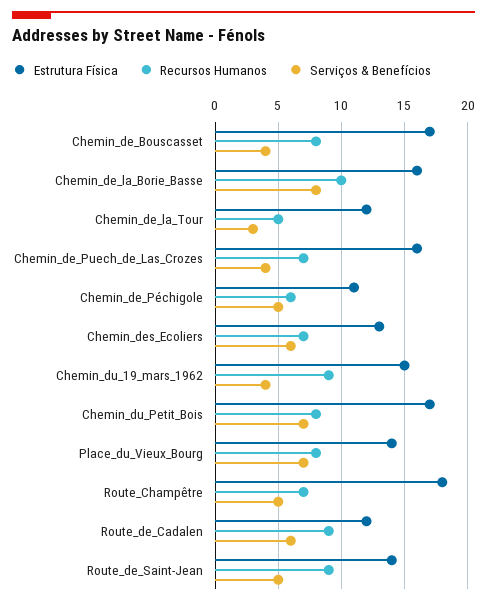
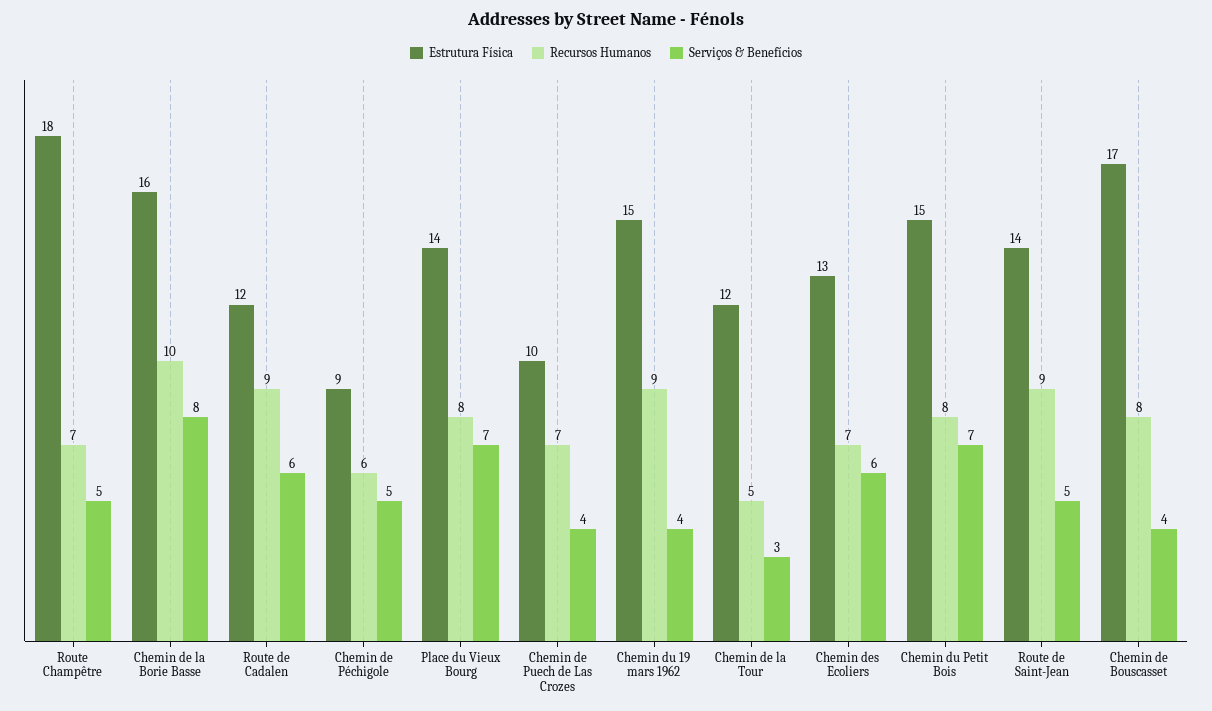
  {
    "Estrutura Física": {
      "Chemin_de_Bouscasset": 17,
      "Chemin_de_la_Borie_Basse": 16,
      "Chemin_de_la_Tour": 12,
-     "Chemin_de_Puech_de_Las_Crozes": 16,
+     "Chemin_de_Puech_de_Las_Crozes": 10,
-     "Chemin_de_Péchigole": 11,
+     "Chemin_de_Péchigole": 9,
      "Chemin_des_Ecoliers": 13,
      "Chemin_du_19_mars_1962": 15,
-     "Chemin_du_Petit_Bois": 17,
+     "Chemin_du_Petit_Bois": 15,
      "Place_du_Vieux_Bourg": 14,
      "Route_Champêtre": 18,
      "Route_de_Cadalen": 12,
      "Route_de_Saint-Jean": 14
    },
    "Recursos Humanos": {
      "Chemin_de_Bouscasset": 8,
      "Chemin_de_la_Borie_Basse": 10,
      "Chemin_de_la_Tour": 5,
      "Chemin_de_Puech_de_Las_Crozes": 7,
      "Chemin_de_Péchigole": 6,
      "Chemin_des_Ecoliers": 7,
      "Chemin_du_19_mars_1962": 9,
      "Chemin_du_Petit_Bois": 8,
      "Place_du_Vieux_Bourg": 8,
      "Route_Champêtre": 7,
      "Route_de_Cadalen": 9,
      "Route_de_Saint-Jean": 9
    },
    "Serviços & Benefícios": {
      "Chemin_de_Bouscasset": 4,
      "Chemin_de_la_Borie_Basse": 8,
      "Chemin_de_la_Tour": 3,
      "Chemin_de_Puech_de_Las_Crozes": 4,
      "Chemin_de_Péchigole": 5,
      "Chemin_des_Ecoliers": 6,
      "Chemin_du_19_mars_1962": 4,
      "Chemin_du_Petit_Bois": 7,
      "Place_du_Vieux_Bourg": 7,
      "Route_Champêtre": 5,
      "Route_de_Cadalen": 6,
      "Route_de_Saint-Jean": 5
    }
  }

